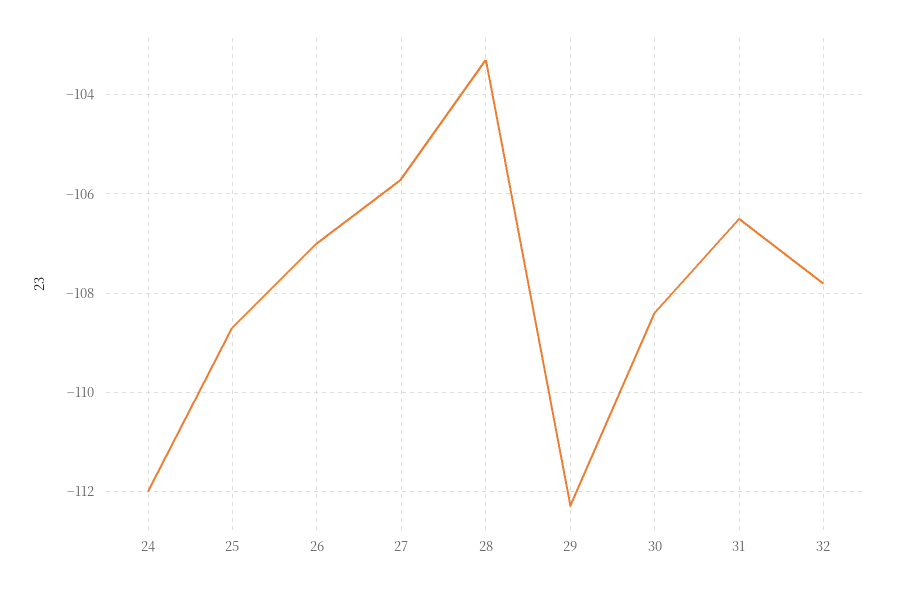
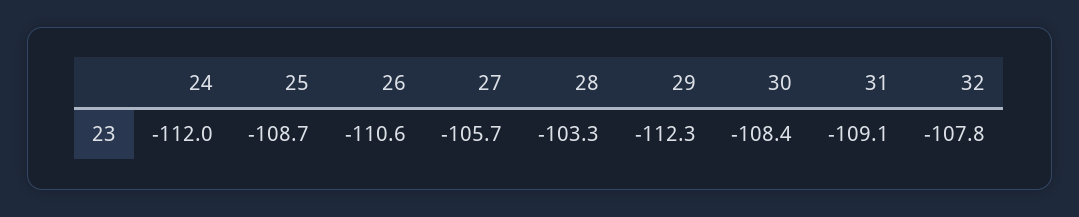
  {
    "24": -112,
    "25": -108.7,
-   "26": -107,
+   "26": -110.6,
    "27": -105.7,
    "28": -103.3,
    "29": -112.3,
    "30": -108.4,
-   "31": -106.5,
+   "31": -109.1,
    "32": -107.8
  }

